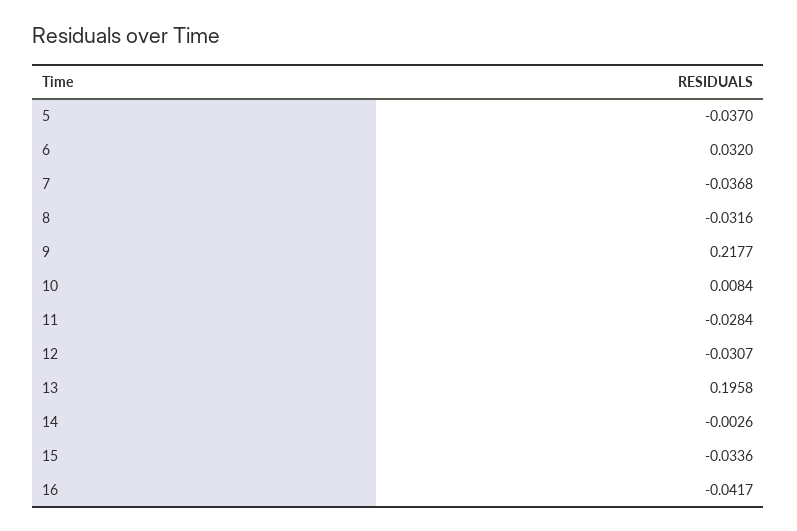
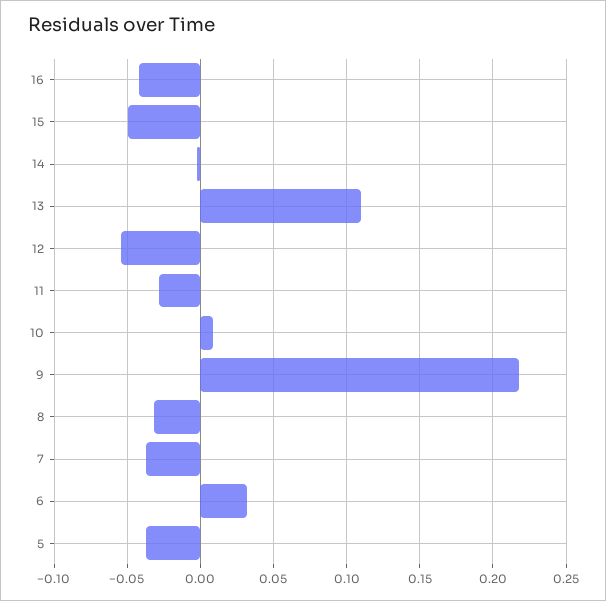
  {
    "5": -0.037,
    "6": 0.032,
    "7": -0.0368,
    "8": -0.0316,
    "9": 0.2177,
    "10": 0.0084,
    "11": -0.0284,
-   "12": -0.0307,
+   "12": -0.055,
-   "13": 0.1958,
+   "13": 0.11,
    "14": -0.0026,
-   "15": -0.0336,
+   "15": -0.05,
    "16": -0.0417
  }

